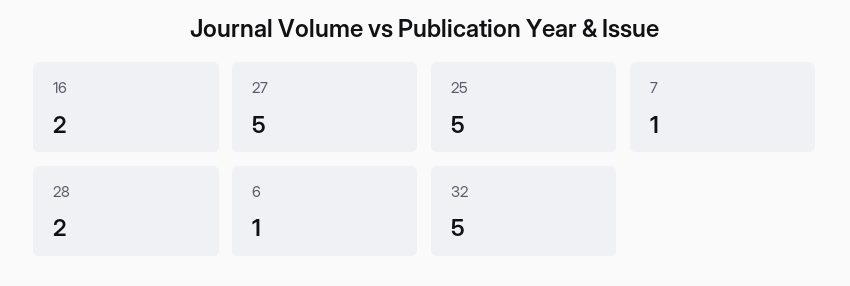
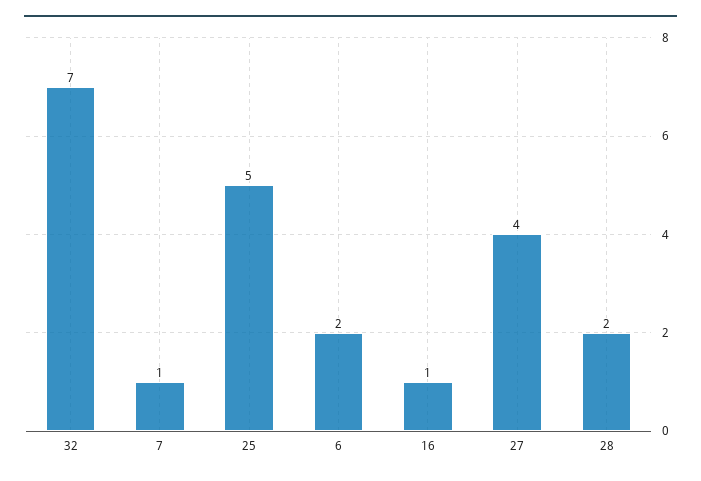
  {
-   "16": 2,
+   "16": 1,
-   "27": 5,
+   "27": 4,
    "25": 5,
    "7": 1,
    "28": 2,
-   "6": 1,
+   "6": 2,
-   "32": 5
+   "32": 7
  }

